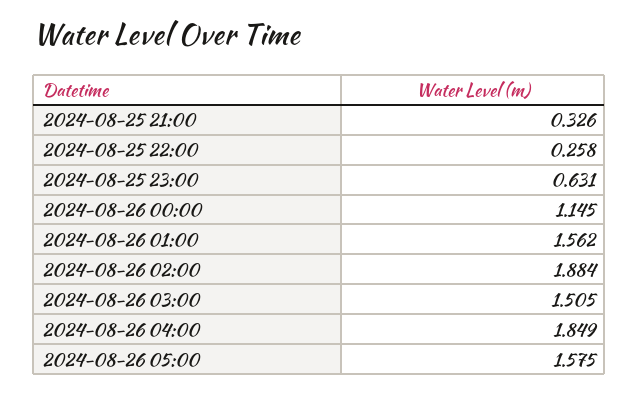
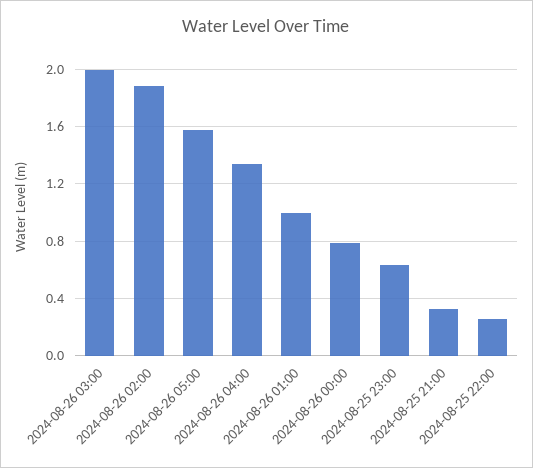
  {
    "2024-08-25 21:00": 0.326,
    "2024-08-25 22:00": 0.258,
    "2024-08-25 23:00": 0.631,
-   "2024-08-26 00:00": 1.145,
+   "2024-08-26 00:00": 0.8,
-   "2024-08-26 01:00": 1.562,
+   "2024-08-26 01:00": 1,
    "2024-08-26 02:00": 1.884,
-   "2024-08-26 03:00": 1.505,
+   "2024-08-26 03:00": 2,
-   "2024-08-26 04:00": 1.849,
+   "2024-08-26 04:00": 1.35,
    "2024-08-26 05:00": 1.575
  }

